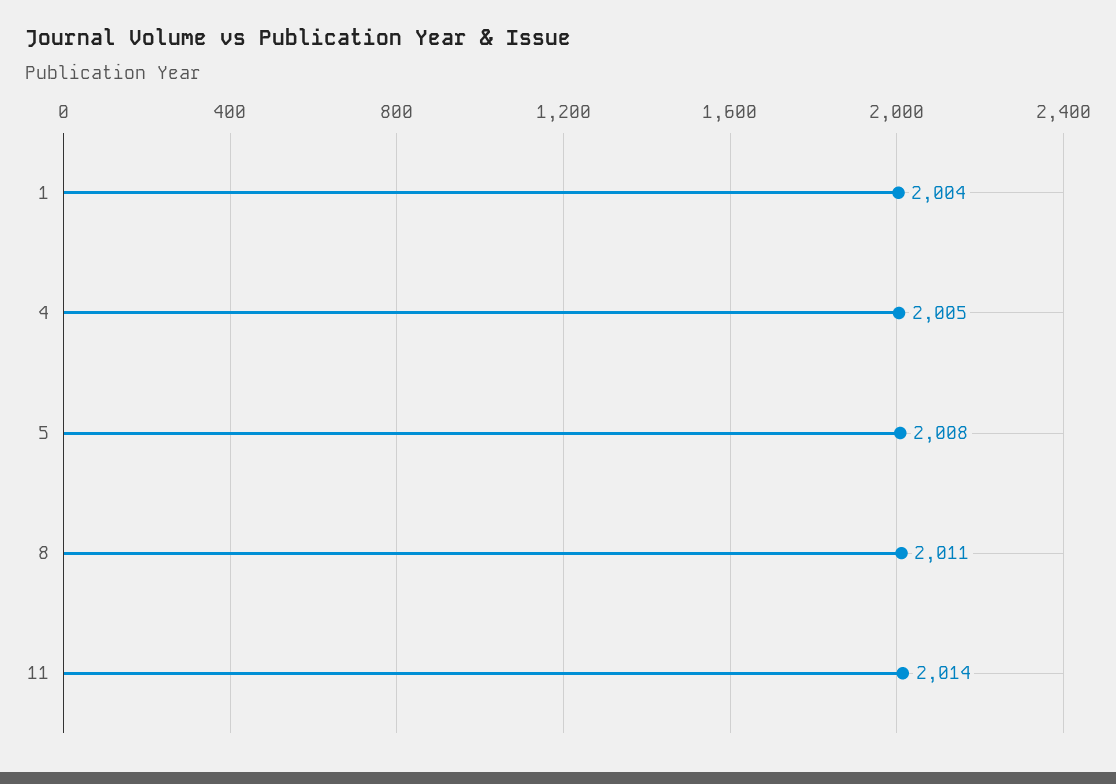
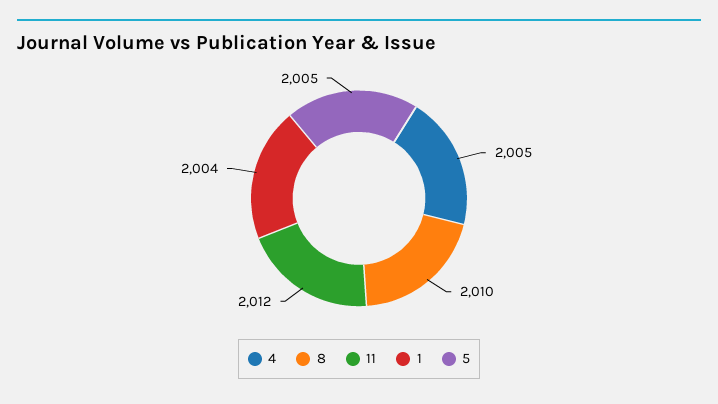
  {
    "1": 2004,
    "4": 2005,
-   "5": 2008,
+   "5": 2005,
-   "8": 2011,
+   "8": 2010,
-   "11": 2014
+   "11": 2012
  }

